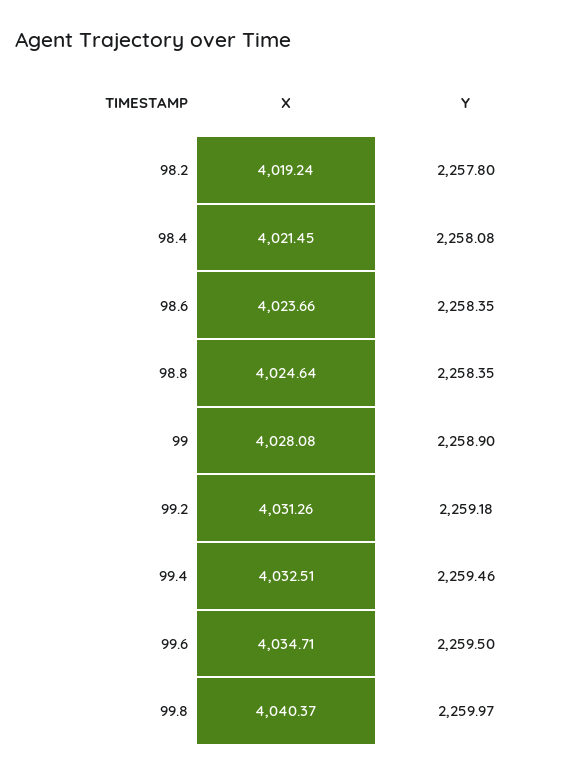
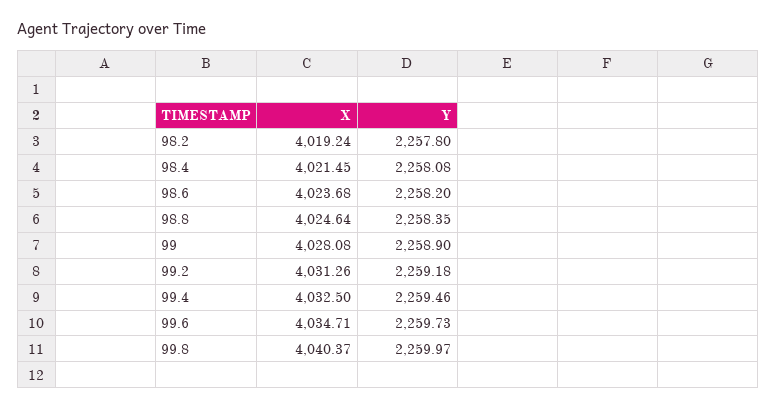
  {
    "X": {
      "98.2": 4019.24,
      "98.4": 4021.45,
-     "98.6": 4023.66,
+     "98.6": 4023.68,
      "98.8": 4024.64,
      "99": 4028.08,
      "99.2": 4031.26,
-     "99.4": 4032.51,
+     "99.4": 4032.5,
      "99.6": 4034.71,
      "99.8": 4040.37
    },
    "Y": {
      "98.2": 2257.8,
      "98.4": 2258.08,
-     "98.6": 2258.35,
+     "98.6": 2258.2,
      "98.8": 2258.35,
      "99": 2258.9,
      "99.2": 2259.18,
      "99.4": 2259.46,
-     "99.6": 2259.5,
+     "99.6": 2259.73,
      "99.8": 2259.97
    }
  }

